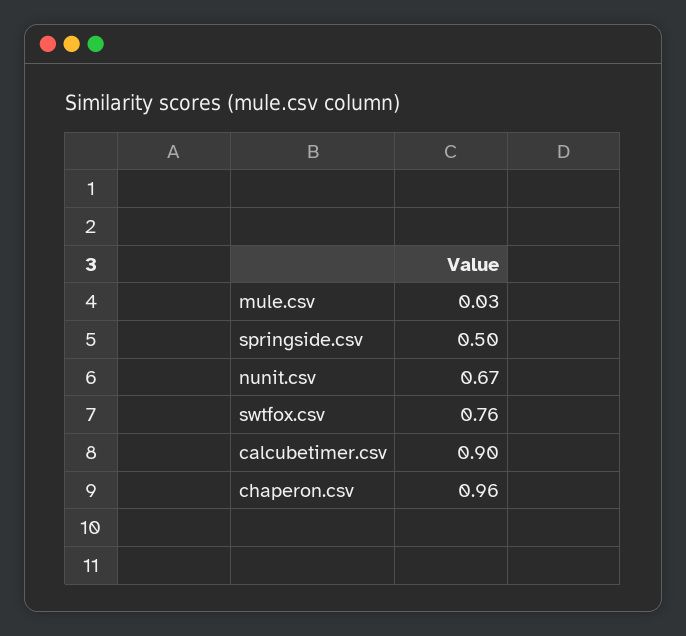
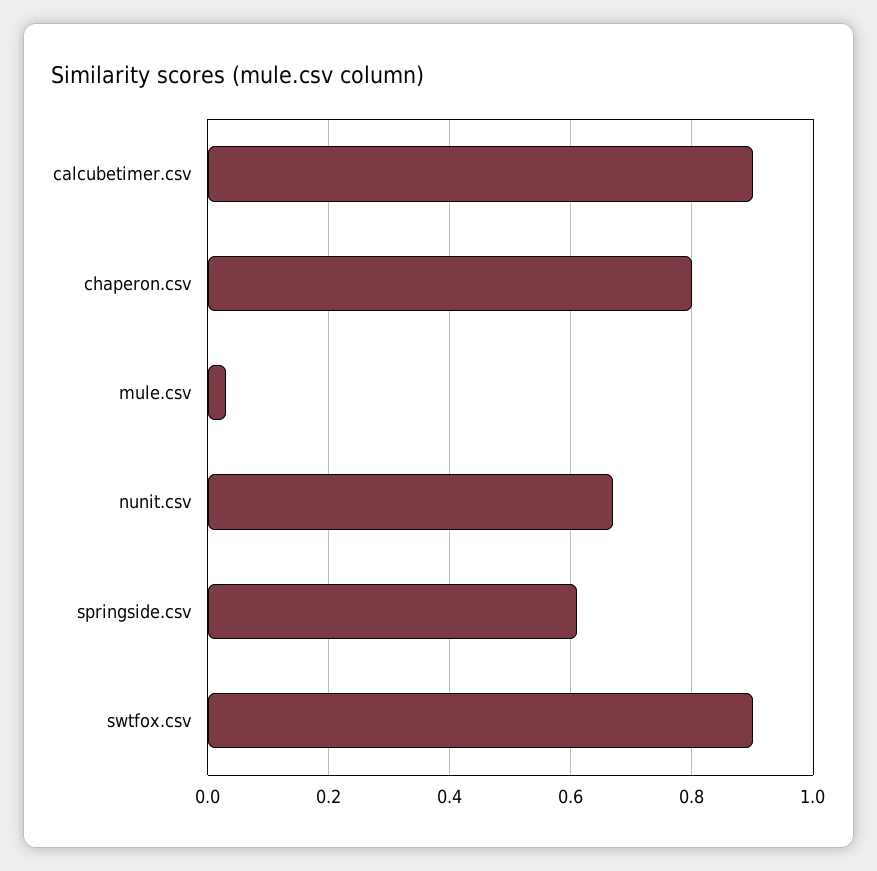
  {
    "mule.csv": 0.03,
-   "springside.csv": 0.5,
+   "springside.csv": 0.6,
    "nunit.csv": 0.67,
-   "swtfox.csv": 0.76,
+   "swtfox.csv": 0.9,
    "calcubetimer.csv": 0.9,
-   "chaperon.csv": 0.96
+   "chaperon.csv": 0.8
  }

